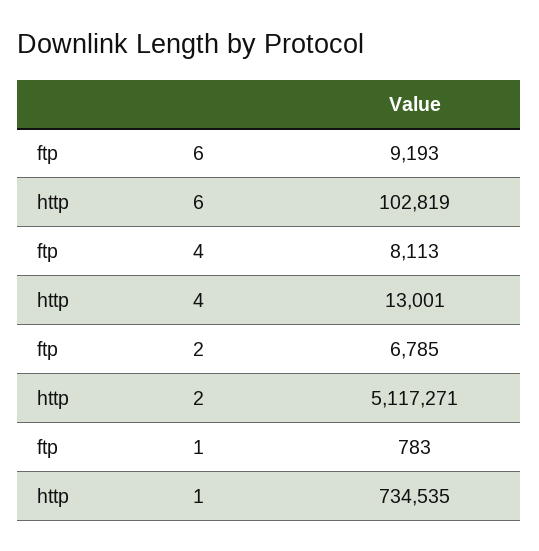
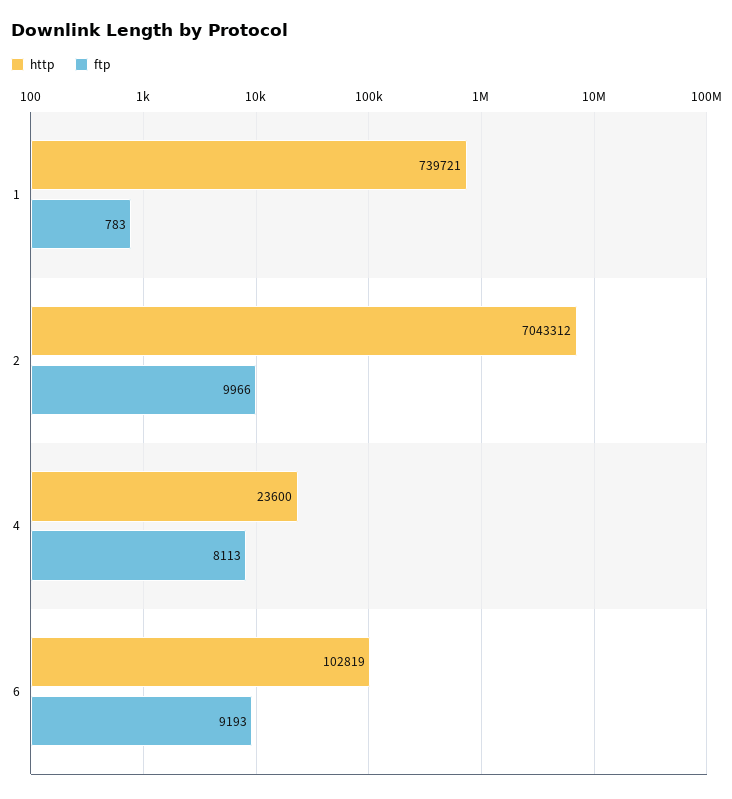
  {
    "ftp": {
      "6": 9193,
      "4": 8113,
-     "2": 6785,
+     "2": 9966,
      "1": 783
    },
    "http": {
      "6": 102819,
-     "4": 13001,
+     "4": 23600,
-     "2": 5117271,
+     "2": 7043312,
-     "1": 734535
+     "1": 739721
    }
  }

